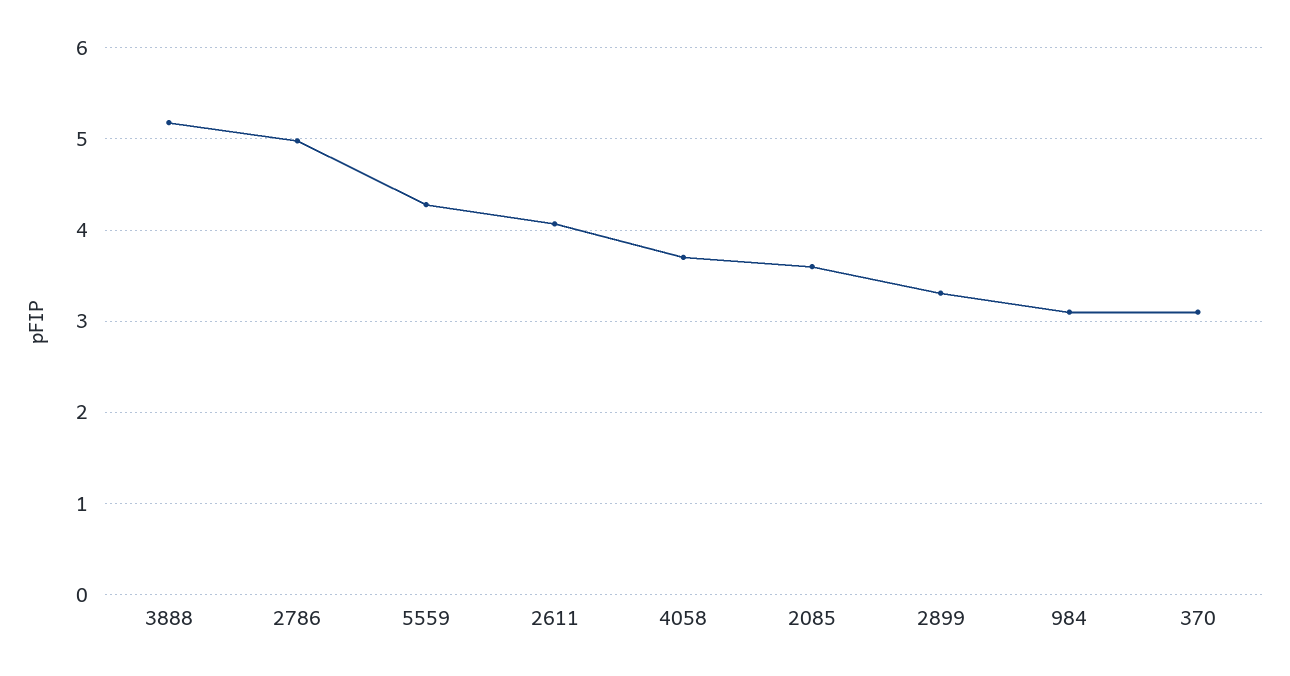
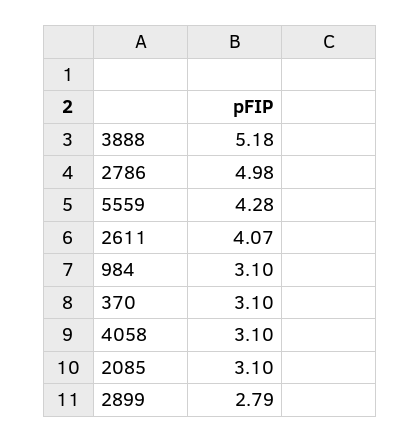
  {
    "3888": 5.18,
    "2786": 4.98,
    "5559": 4.28,
    "2611": 4.07,
-   "4058": 3.7,
+   "4058": 3.1,
-   "2085": 3.6,
+   "2085": 3.1,
-   "2899": 3.3,
+   "2899": 2.79,
    "984": 3.1,
    "370": 3.1
  }

